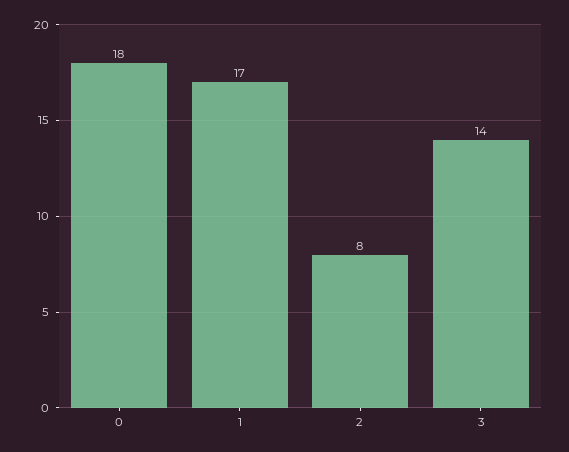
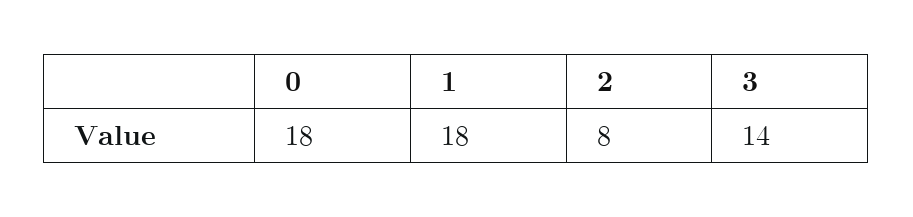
  {
    "0": 18,
-   "1": 17,
+   "1": 18,
    "2": 8,
    "3": 14
  }

